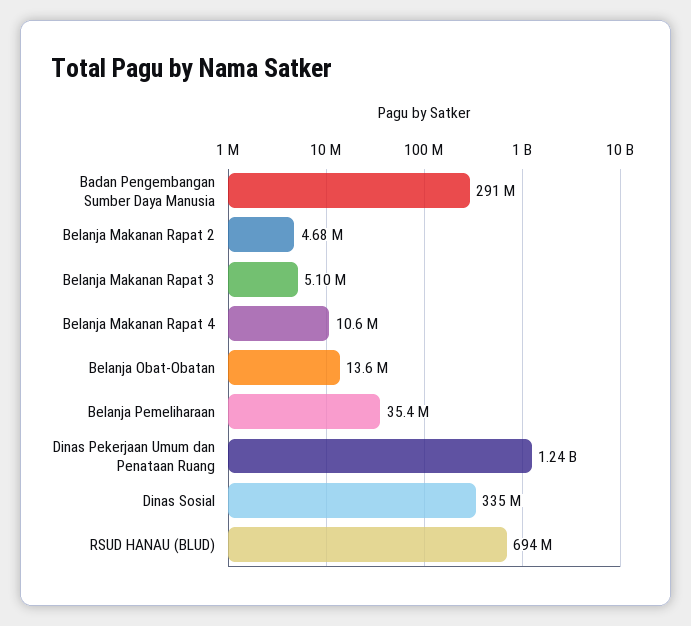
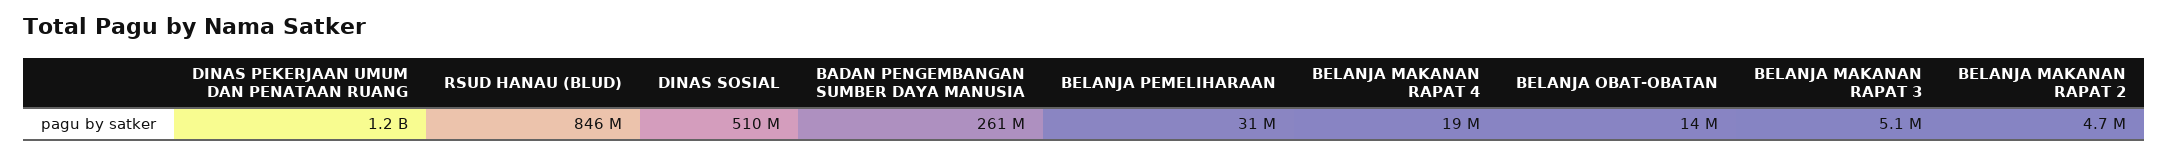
  {
-   "Badan Pengembangan Sumber Daya Manusia": 291000000,
+   "Badan Pengembangan Sumber Daya Manusia": 261000000,
    "Belanja Makanan Rapat 2": 4680000,
    "Belanja Makanan Rapat 3": 5100000,
-   "Belanja Makanan Rapat 4": 10600000,
+   "Belanja Makanan Rapat 4": 19000000,
    "Belanja Obat-Obatan": 13600000,
-   "Belanja Pemeliharaan": 35400000,
+   "Belanja Pemeliharaan": 31000000,
    "Dinas Pekerjaan Umum dan Penataan Ruang": 1240000000,
-   "Dinas Sosial": 335000000,
+   "Dinas Sosial": 510000000,
-   "RSUD HANAU (BLUD)": 694000000
+   "RSUD HANAU (BLUD)": 846000000
  }

